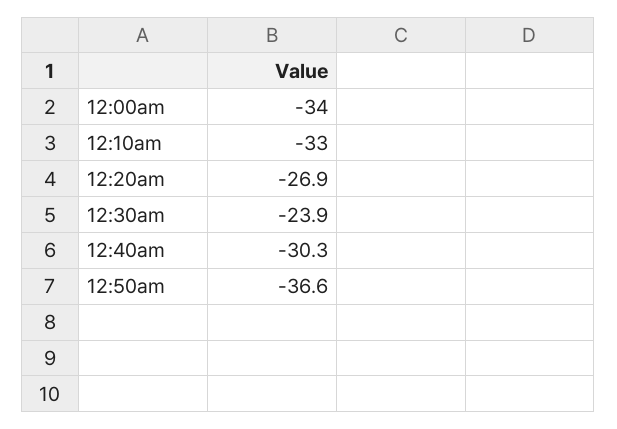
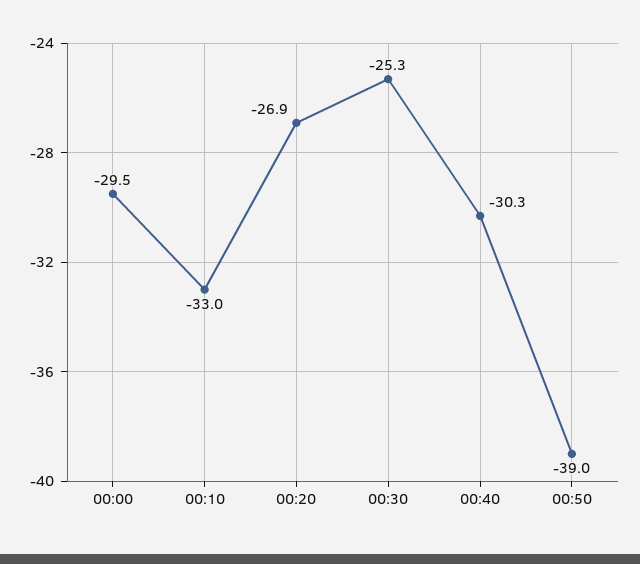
  {
-   "12:00am": -34,
+   "12:00am": -29.5,
    "12:10am": -33,
    "12:20am": -26.9,
-   "12:30am": -23.9,
+   "12:30am": -25.3,
    "12:40am": -30.3,
-   "12:50am": -36.6
+   "12:50am": -39
  }

